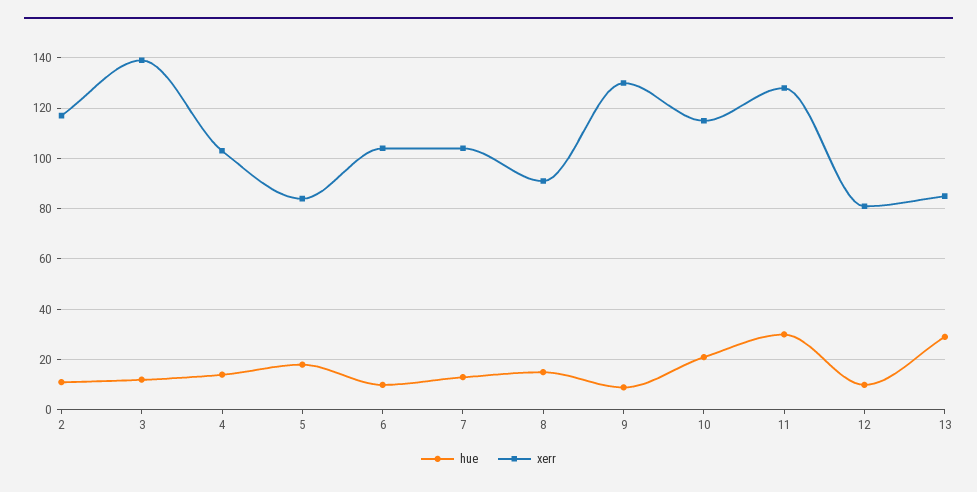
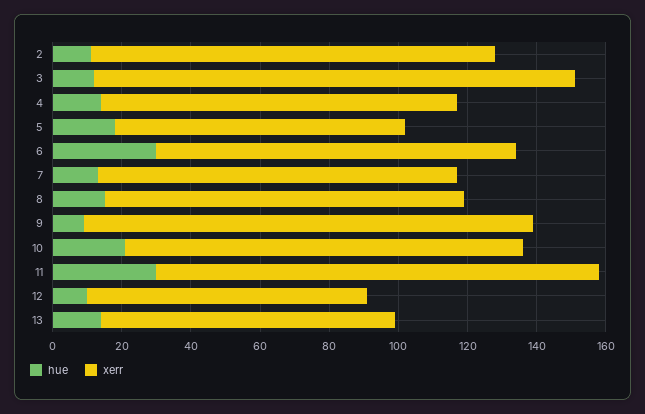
  {
    "hue": {
      "2": 10,
      "3": 10,
      "4": 15,
      "5": 20,
-     "6": 10,
+     "6": 30,
      "7": 15,
      "8": 15,
      "9": 10,
      "10": 20,
      "11": 30,
      "12": 10,
-     "13": 30
+     "13": 15
    },
    "xerr": {
      "2": 115,
      "3": 140,
      "4": 105,
      "5": 85,
      "6": 105,
      "7": 105,
-     "8": 90,
+     "8": 105,
      "9": 130,
      "10": 115,
      "11": 130,
      "12": 80,
      "13": 85
    }
  }

